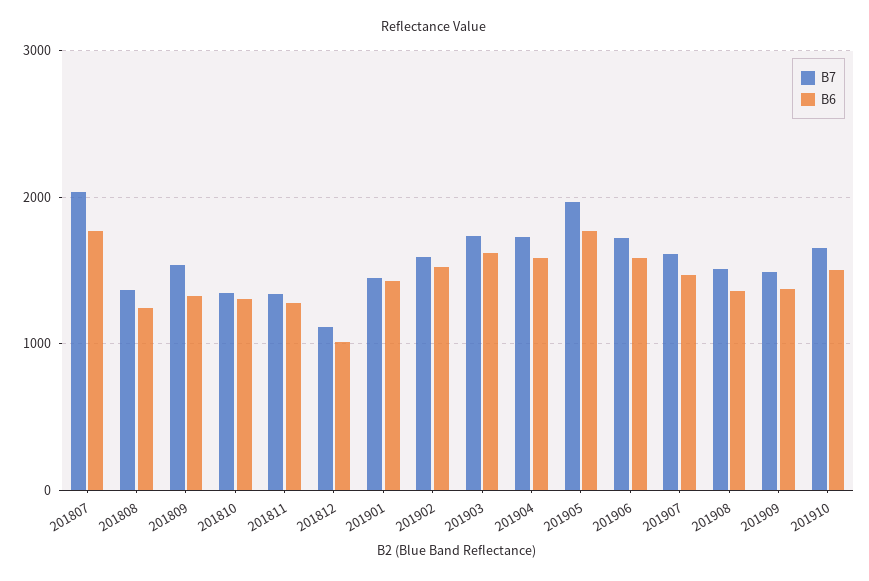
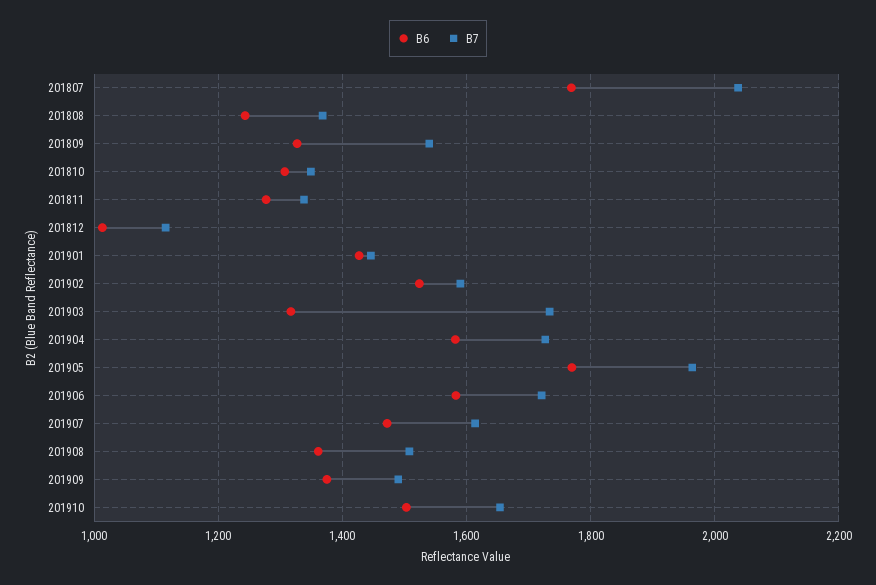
  {
    "B7": {
      "201807": 2040,
      "201808": 1360,
      "201809": 1540,
      "201810": 1340,
      "201811": 1340,
      "201812": 1120,
      "201901": 1440,
      "201902": 1600,
      "201903": 1740,
      "201904": 1720,
      "201905": 1960,
      "201906": 1720,
      "201907": 1620,
      "201908": 1500,
      "201909": 1500,
      "201910": 1660
    },
    "B6": {
      "201807": 1760,
      "201808": 1240,
      "201809": 1320,
      "201810": 1300,
      "201811": 1280,
      "201812": 1020,
      "201901": 1420,
      "201902": 1520,
-     "201903": 1600,
+     "201903": 1320,
      "201904": 1580,
      "201905": 1780,
      "201906": 1580,
      "201907": 1480,
      "201908": 1360,
      "201909": 1380,
      "201910": 1500
    }
  }

